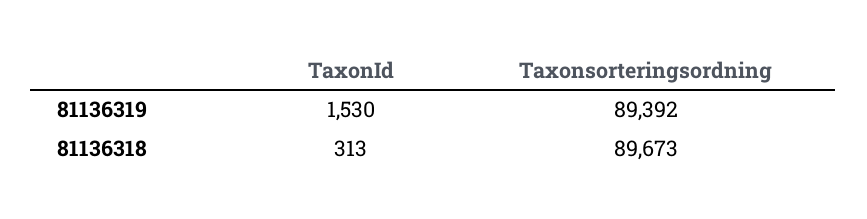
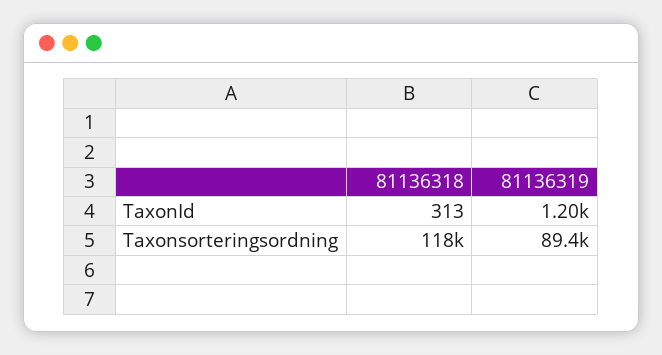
  {
    "TaxonId": {
-     "81136319": 1530,
+     "81136319": 1200,
      "81136318": 313
    },
    "Taxonsorteringsordning": {
      "81136319": 89392,
-     "81136318": 89673
+     "81136318": 118000
    }
  }

